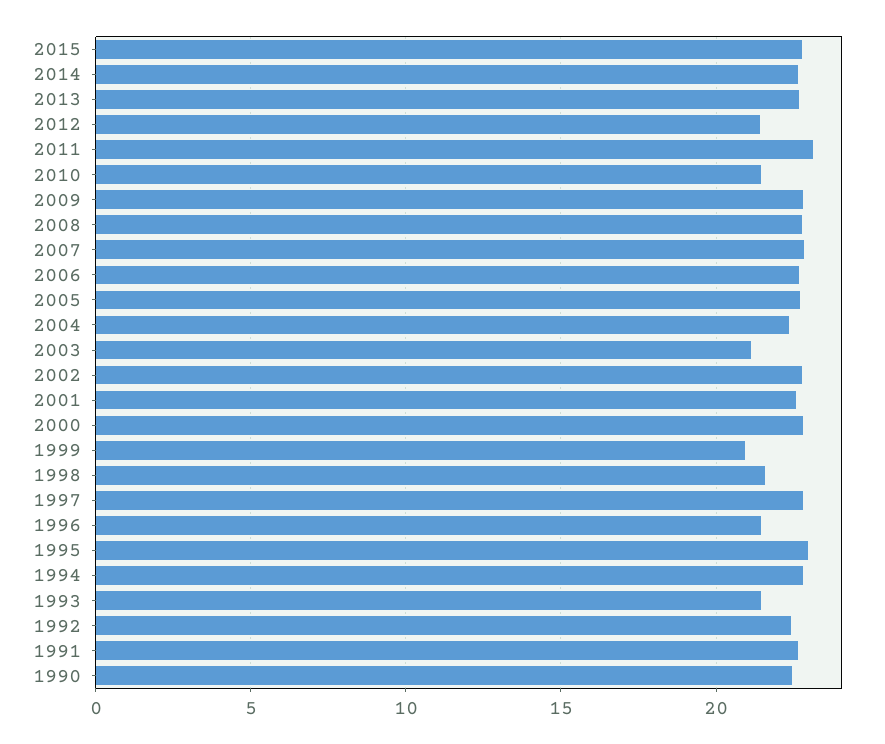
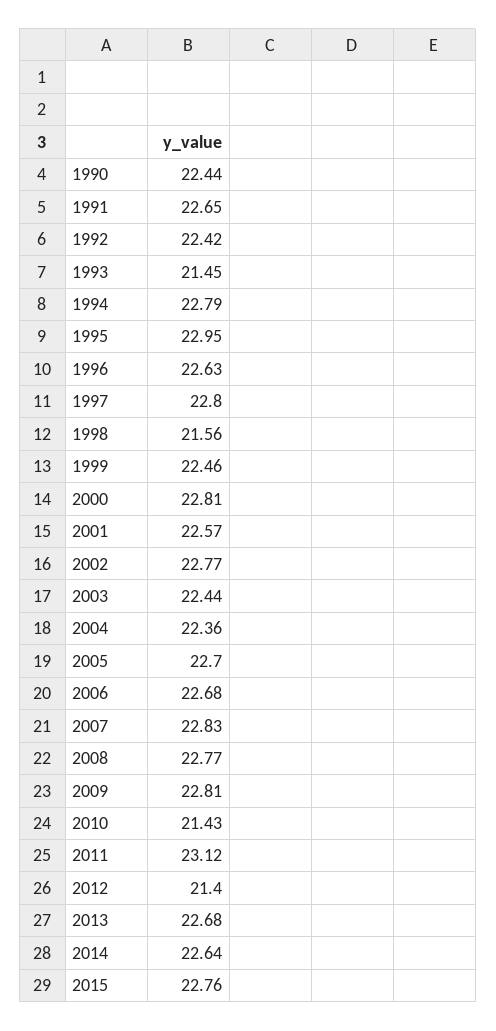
  {
    "2015": 22.76,
    "2014": 22.64,
    "2013": 22.68,
    "2012": 21.4,
    "2011": 23.12,
    "2010": 21.43,
    "2009": 22.81,
    "2008": 22.77,
    "2007": 22.83,
    "2006": 22.68,
    "2005": 22.7,
    "2004": 22.36,
-   "2003": 21,
+   "2003": 22.44,
    "2002": 22.77,
    "2001": 22.57,
    "2000": 22.81,
-   "1999": 21,
+   "1999": 22.46,
    "1998": 21.56,
    "1997": 22.8,
-   "1996": 21.5,
+   "1996": 22.63,
    "1995": 22.95,
    "1994": 22.79,
    "1993": 21.45,
    "1992": 22.42,
    "1991": 22.65,
    "1990": 22.44
  }

